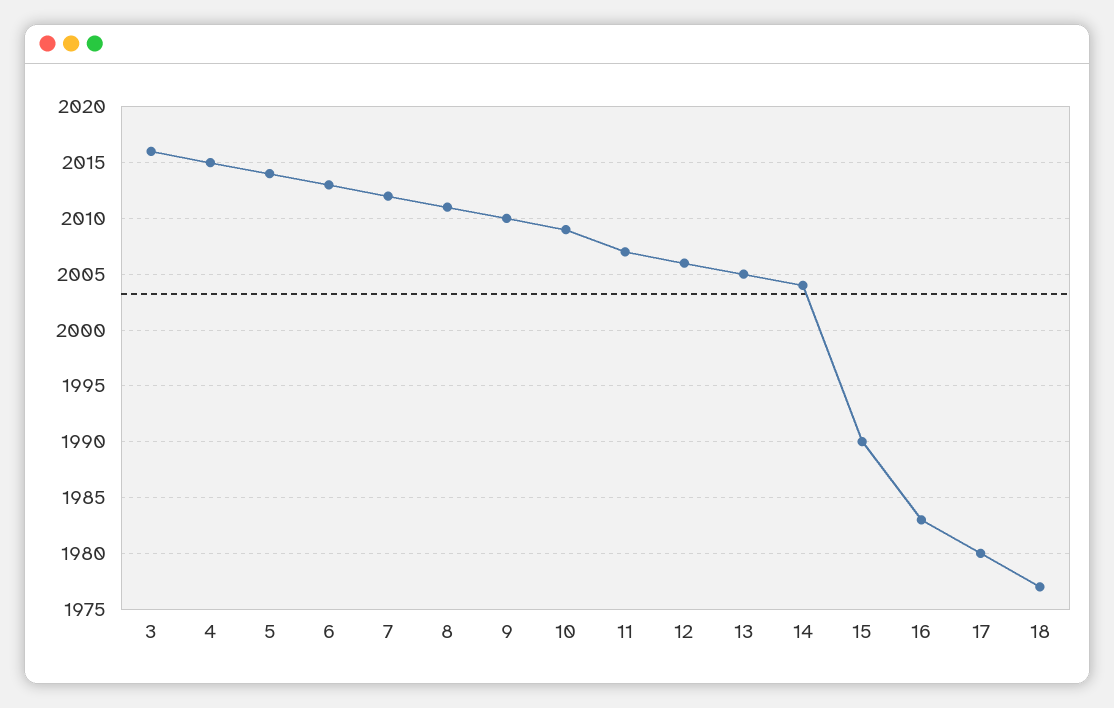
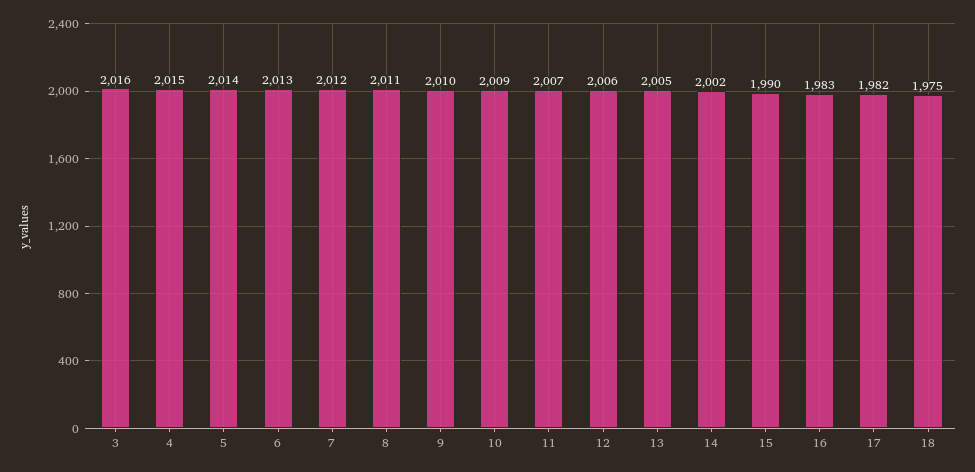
  {
    "3": 2016,
    "4": 2015,
    "5": 2014,
    "6": 2013,
    "7": 2012,
    "8": 2011,
    "9": 2010,
    "10": 2009,
    "11": 2007,
    "12": 2006,
    "13": 2005,
-   "14": 2004,
+   "14": 2002,
    "15": 1990,
    "16": 1983,
-   "17": 1980,
+   "17": 1982,
-   "18": 1977
+   "18": 1975
  }

